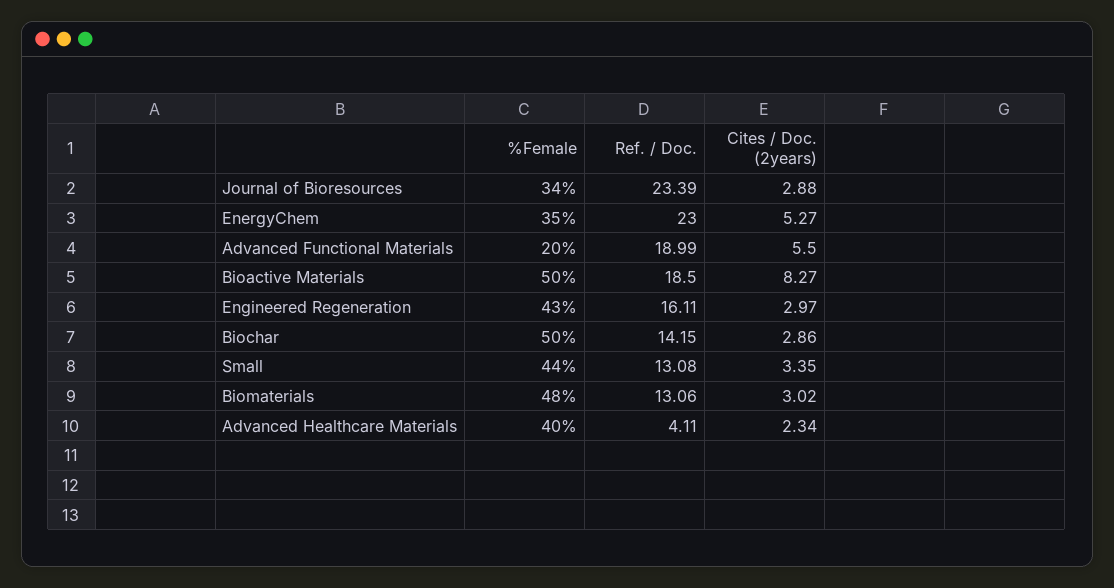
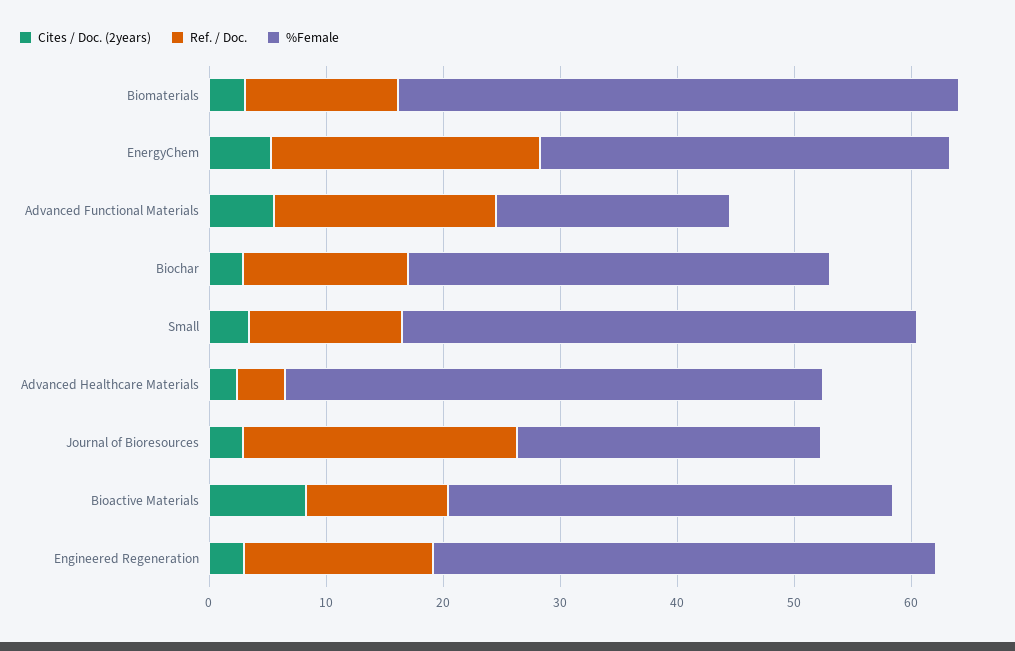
  {
    "%Female": {
-     "Journal of Bioresources": 34,
+     "Journal of Bioresources": 26,
      "EnergyChem": 35,
      "Advanced Functional Materials": 20,
-     "Bioactive Materials": 50,
+     "Bioactive Materials": 38,
      "Engineered Regeneration": 43,
-     "Biochar": 50,
+     "Biochar": 36,
      "Small": 44,
      "Biomaterials": 48,
-     "Advanced Healthcare Materials": 40
+     "Advanced Healthcare Materials": 46
    },
    "Ref. / Doc.": {
      "Journal of Bioresources": 23.39,
      "EnergyChem": 23,
      "Advanced Functional Materials": 18.99,
-     "Bioactive Materials": 18.5,
+     "Bioactive Materials": 12,
      "Engineered Regeneration": 16.11,
      "Biochar": 14.15,
      "Small": 13.08,
      "Biomaterials": 13.06,
      "Advanced Healthcare Materials": 4.11
    },
    "Cites / Doc. (2years)": {
      "Journal of Bioresources": 2.88,
      "EnergyChem": 5.27,
      "Advanced Functional Materials": 5.5,
      "Bioactive Materials": 8.27,
      "Engineered Regeneration": 2.97,
      "Biochar": 2.86,
      "Small": 3.35,
      "Biomaterials": 3.02,
      "Advanced Healthcare Materials": 2.34
    }
  }

